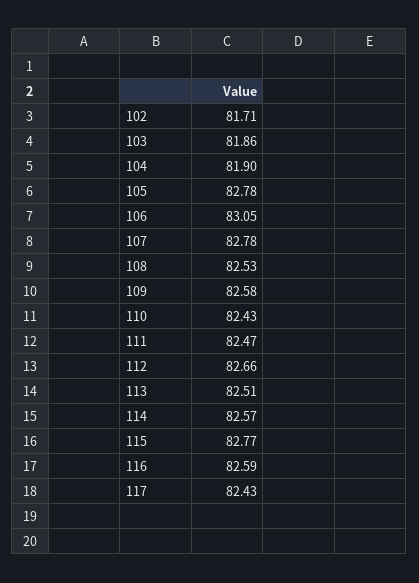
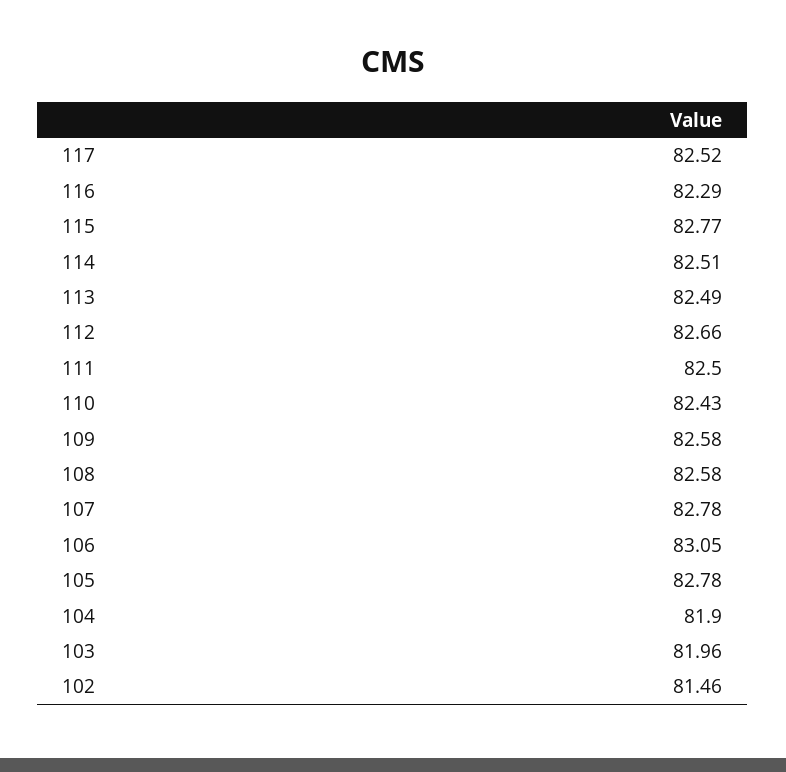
  {
-   "102": 81.71,
+   "102": 81.46,
-   "103": 81.86,
+   "103": 81.96,
    "104": 81.9,
    "105": 82.78,
    "106": 83.05,
    "107": 82.78,
-   "108": 82.53,
+   "108": 82.58,
    "109": 82.58,
    "110": 82.43,
-   "111": 82.47,
+   "111": 82.5,
    "112": 82.66,
-   "113": 82.51,
+   "113": 82.49,
-   "114": 82.57,
+   "114": 82.51,
    "115": 82.77,
-   "116": 82.59,
+   "116": 82.29,
-   "117": 82.43
+   "117": 82.52
  }

